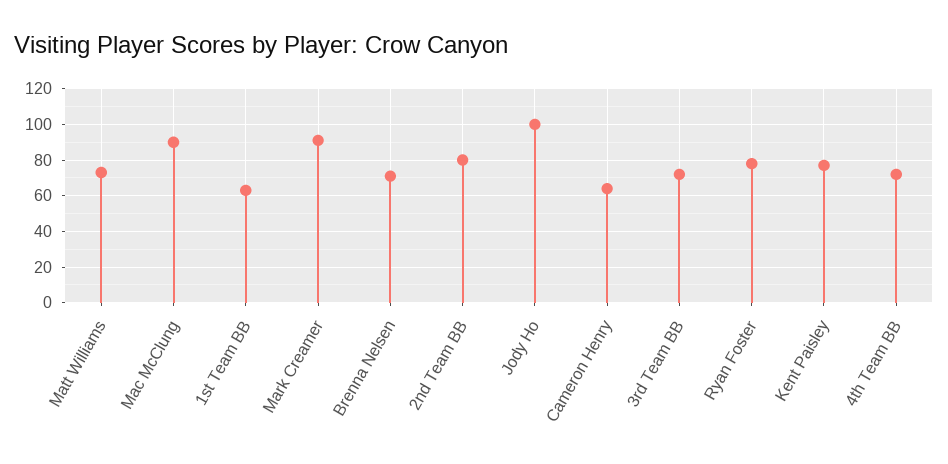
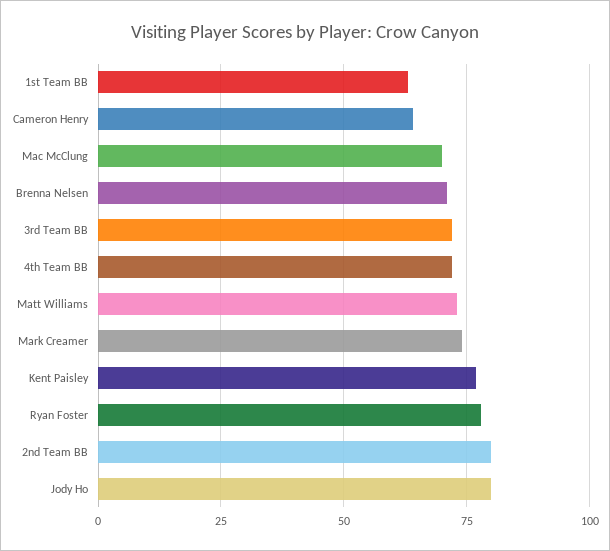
  {
    "Matt Williams": 75,
-   "Mac McClung": 90,
+   "Mac McClung": 70,
    "1st Team BB": 65,
-   "Mark Creamer": 90,
+   "Mark Creamer": 75,
    "Brenna Nelsen": 70,
    "2nd Team BB": 80,
-   "Jody Ho": 100,
+   "Jody Ho": 80,
    "Cameron Henry": 65,
    "3rd Team BB": 70,
    "Ryan Foster": 80,
    "Kent Paisley": 75,
    "4th Team BB": 70
  }

